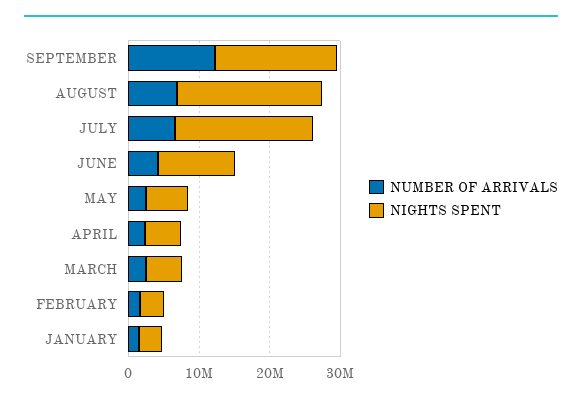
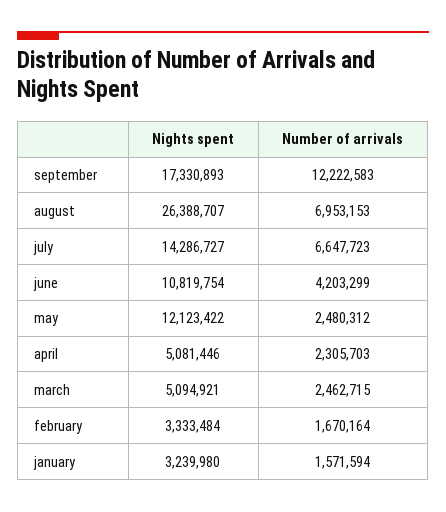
  {
    "NUMBER OF ARRIVALS": {
      "SEPTEMBER": 12222583,
      "AUGUST": 6953153,
      "JULY": 6647723,
      "JUNE": 4203299,
      "MAY": 2480312,
      "APRIL": 2305703,
      "MARCH": 2462715,
      "FEBRUARY": 1670164,
      "JANUARY": 1571594
    },
    "NIGHTS SPENT": {
      "SEPTEMBER": 17330893,
-     "AUGUST": 20000000,
+     "AUGUST": 26388707,
-     "JULY": 20000000,
+     "JULY": 14286727,
      "JUNE": 10819754,
-     "MAY": 6000000,
+     "MAY": 12123422,
      "APRIL": 5081446,
      "MARCH": 5094921,
      "FEBRUARY": 3333484,
      "JANUARY": 3239980
    }
  }

